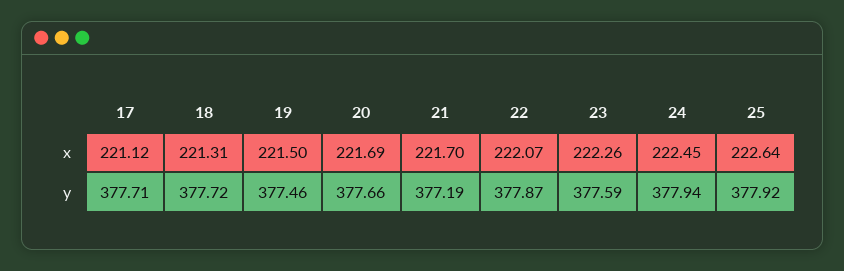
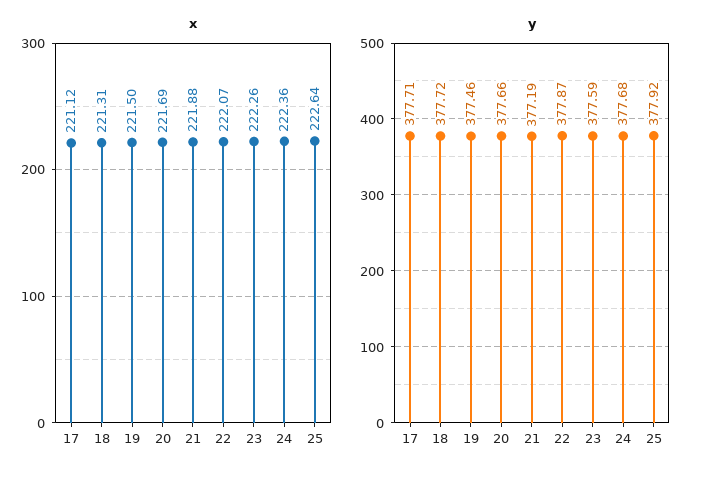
  {
    "x": {
      "17": 221.12,
      "18": 221.31,
      "19": 221.5,
      "20": 221.69,
-     "21": 221.7,
+     "21": 221.88,
      "22": 222.07,
      "23": 222.26,
-     "24": 222.45,
+     "24": 222.36,
      "25": 222.64
    },
    "y": {
      "17": 377.71,
      "18": 377.72,
      "19": 377.46,
      "20": 377.66,
      "21": 377.19,
      "22": 377.87,
      "23": 377.59,
-     "24": 377.94,
+     "24": 377.68,
      "25": 377.92
    }
  }

